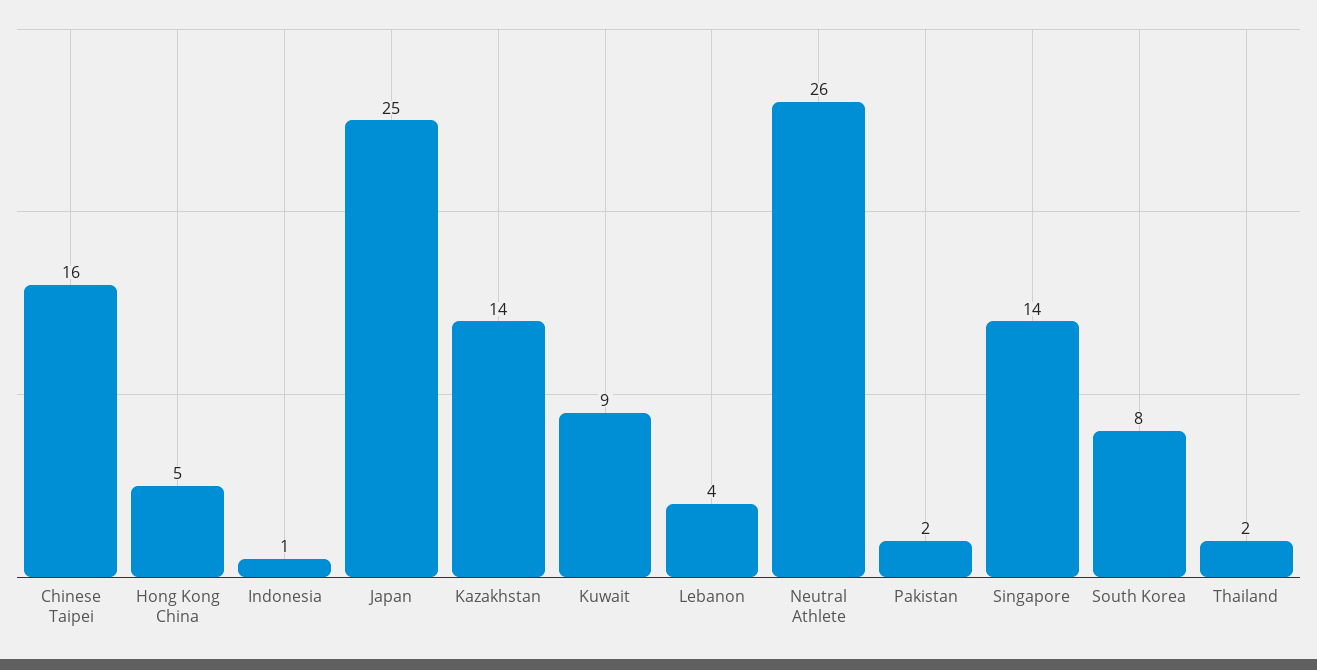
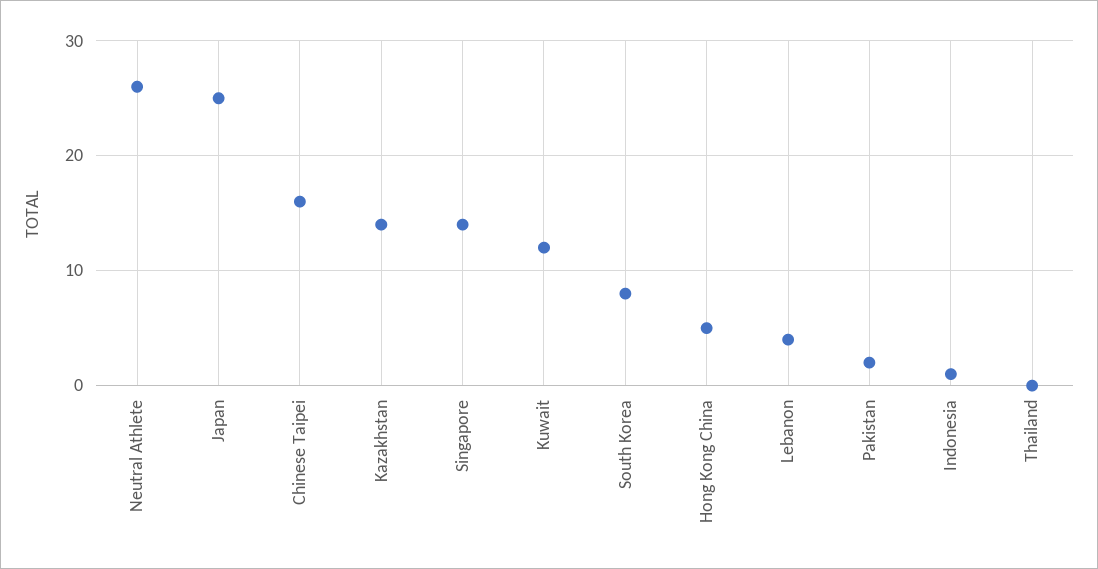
  {
    "Chinese Taipei": 16,
    "Hong Kong China": 5,
    "Indonesia": 1,
    "Japan": 25,
    "Kazakhstan": 14,
-   "Kuwait": 9,
+   "Kuwait": 12,
    "Lebanon": 4,
    "Neutral Athlete": 26,
    "Pakistan": 2,
    "Singapore": 14,
    "South Korea": 8,
-   "Thailand": 2
+   "Thailand": 0
  }

